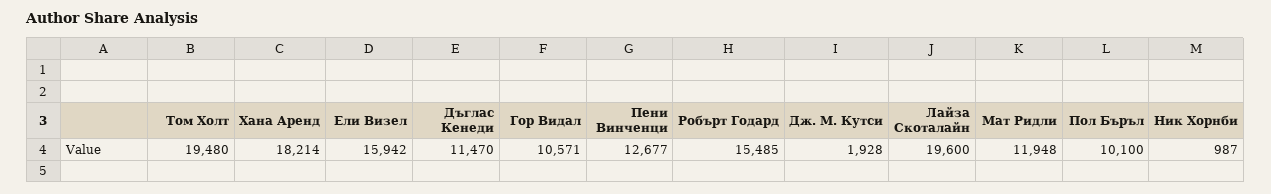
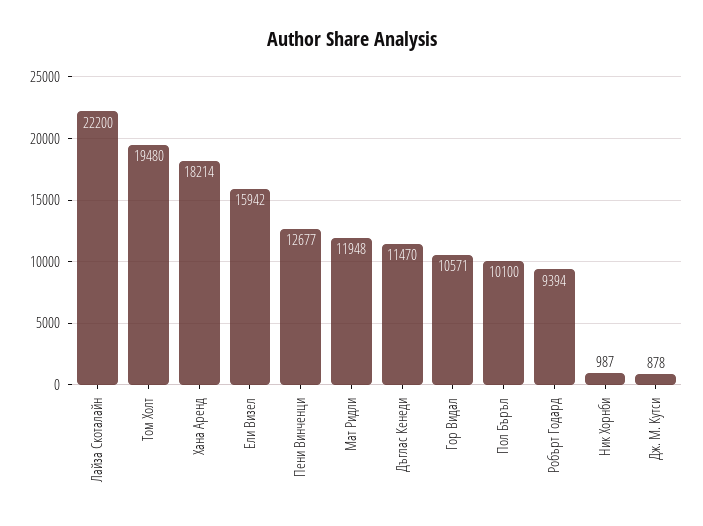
  {
    "Том Холт": 19480,
    "Хана Аренд": 18214,
    "Ели Визел": 15942,
    "Дъглас Кенеди": 11470,
    "Гор Видал": 10571,
    "Пени Винченци": 12677,
-   "Робърт Годард": 15485,
+   "Робърт Годард": 9394,
-   "Дж. М. Кутси": 1928,
+   "Дж. М. Кутси": 878,
-   "Лайза Скоталайн": 19600,
+   "Лайза Скоталайн": 22200,
    "Мат Ридли": 11948,
    "Пол Бъръл": 10100,
    "Ник Хорнби": 987
  }

